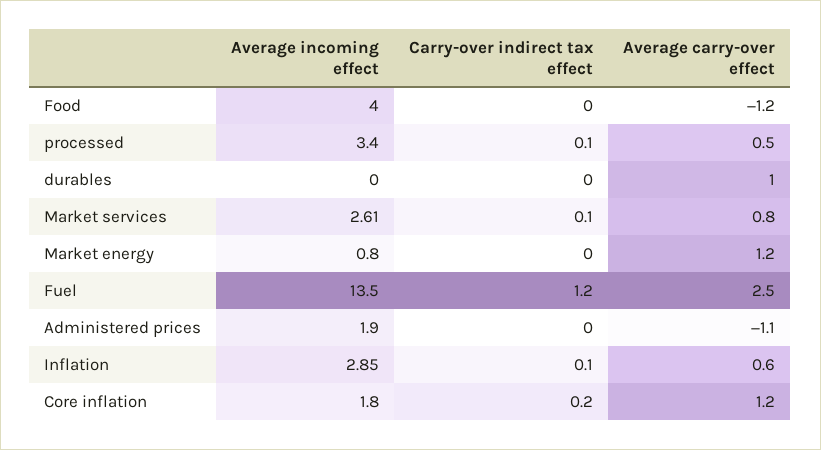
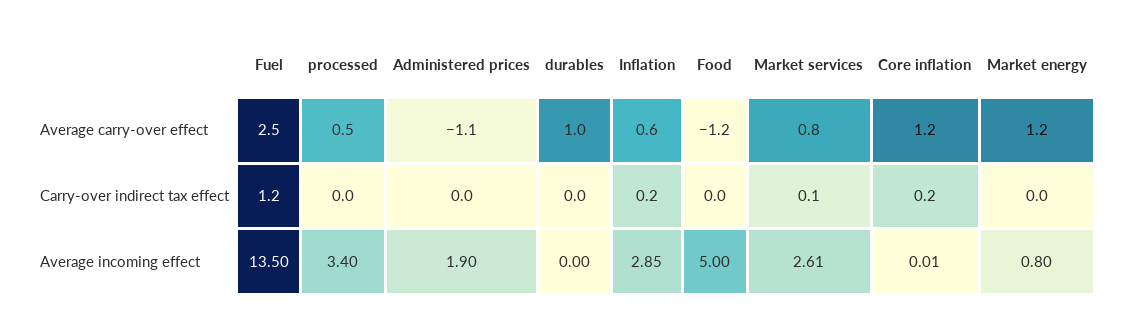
  {
    "Average incoming effect": {
-     "Food": 4,
+     "Food": 5,
      "processed": 3.4,
      "durables": 0,
      "Market services": 2.61,
      "Market energy": 0.8,
      "Fuel": 13.5,
      "Administered prices": 1.9,
      "Inflation": 2.85,
-     "Core inflation": 1.8
+     "Core inflation": 0.01
    },
    "Carry-over indirect tax effect": {
      "Food": 0,
-     "processed": 0.1,
+     "processed": 0,
      "durables": 0,
      "Market services": 0.1,
      "Market energy": 0,
      "Fuel": 1.2,
      "Administered prices": 0,
-     "Inflation": 0.1,
+     "Inflation": 0.2,
      "Core inflation": 0.2
    },
    "Average carry-over effect": {
      "Food": -1.2,
      "processed": 0.5,
      "durables": 1,
      "Market services": 0.8,
      "Market energy": 1.2,
      "Fuel": 2.5,
      "Administered prices": -1.1,
      "Inflation": 0.6,
      "Core inflation": 1.2
    }
  }

